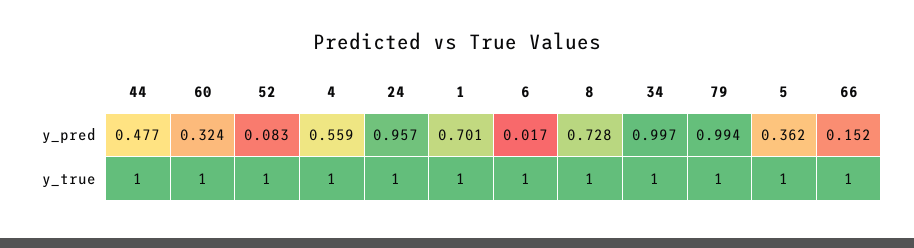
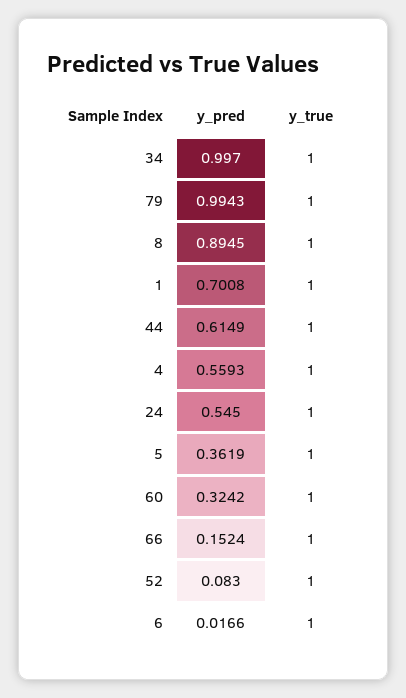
  {
    "44": {
-     "y_pred": 0.477,
+     "y_pred": 0.6149,
      "y_true": 1
    },
    "60": {
      "y_pred": 0.3242,
      "y_true": 1
    },
    "52": {
      "y_pred": 0.083,
      "y_true": 1
    },
    "4": {
      "y_pred": 0.5593,
      "y_true": 1
    },
    "24": {
-     "y_pred": 0.957,
+     "y_pred": 0.545,
      "y_true": 1
    },
    "1": {
      "y_pred": 0.7008,
      "y_true": 1
    },
    "6": {
      "y_pred": 0.0166,
      "y_true": 1
    },
    "8": {
-     "y_pred": 0.728,
+     "y_pred": 0.8945,
      "y_true": 1
    },
    "34": {
      "y_pred": 0.997,
      "y_true": 1
    },
    "79": {
      "y_pred": 0.9943,
      "y_true": 1
    },
    "5": {
      "y_pred": 0.3619,
      "y_true": 1
    },
    "66": {
      "y_pred": 0.1524,
      "y_true": 1
    }
  }

